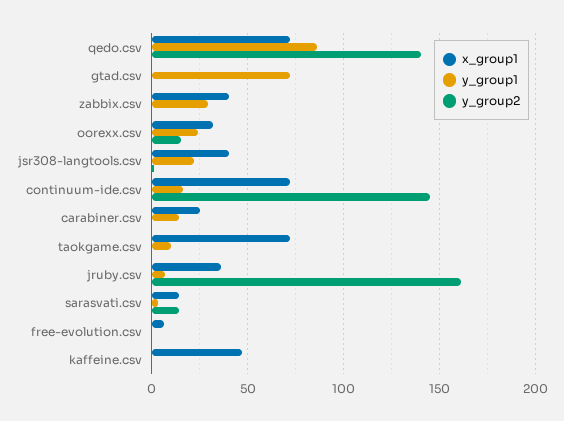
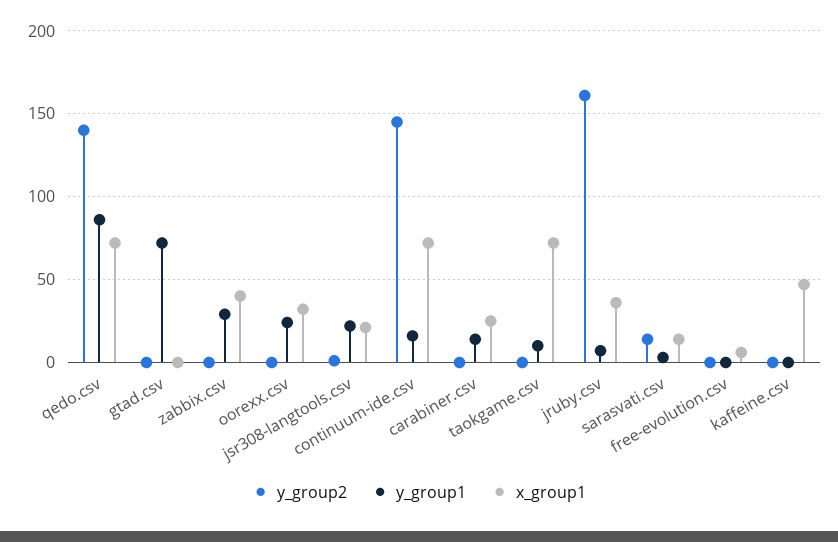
  {
    "x_group1": {
      "qedo.csv": 70,
      "gtad.csv": 0,
      "zabbix.csv": 40,
      "oorexx.csv": 30,
-     "jsr308-langtools.csv": 40,
+     "jsr308-langtools.csv": 20,
      "continuum-ide.csv": 70,
      "carabiner.csv": 25,
      "taokgame.csv": 70,
      "jruby.csv": 35,
      "sarasvati.csv": 15,
      "free-evolution.csv": 5,
      "kaffeine.csv": 45
    },
    "y_group1": {
      "qedo.csv": 85,
      "gtad.csv": 70,
      "zabbix.csv": 30,
      "oorexx.csv": 25,
      "jsr308-langtools.csv": 20,
      "continuum-ide.csv": 15,
      "carabiner.csv": 15,
      "taokgame.csv": 10,
      "jruby.csv": 5,
      "sarasvati.csv": 5,
      "free-evolution.csv": 0,
      "kaffeine.csv": 0
    },
    "y_group2": {
      "qedo.csv": 140,
      "gtad.csv": 0,
      "zabbix.csv": 0,
-     "oorexx.csv": 15,
+     "oorexx.csv": 0,
      "jsr308-langtools.csv": 0,
      "continuum-ide.csv": 145,
      "carabiner.csv": 0,
      "taokgame.csv": 0,
      "jruby.csv": 160,
      "sarasvati.csv": 15,
      "free-evolution.csv": 0,
      "kaffeine.csv": 0
    }
  }

